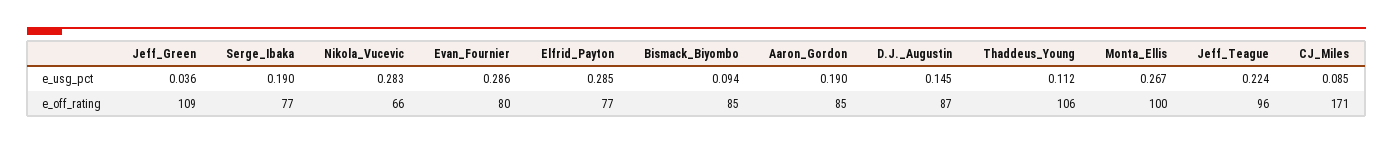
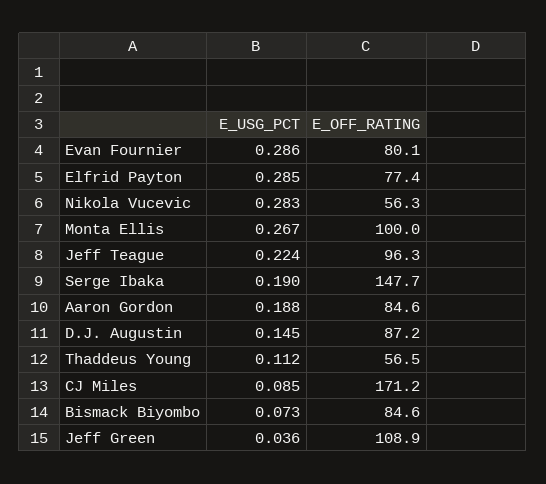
  {
    "Jeff_Green": {
      "e_usg_pct": 0.036,
      "e_off_rating": 108.9
    },
    "Serge_Ibaka": {
      "e_usg_pct": 0.19,
-     "e_off_rating": 77
+     "e_off_rating": 147.7
    },
    "Nikola_Vucevic": {
      "e_usg_pct": 0.283,
-     "e_off_rating": 66
+     "e_off_rating": 56.3
    },
    "Evan_Fournier": {
      "e_usg_pct": 0.286,
      "e_off_rating": 80.1
    },
    "Elfrid_Payton": {
      "e_usg_pct": 0.285,
      "e_off_rating": 77.4
    },
    "Bismack_Biyombo": {
-     "e_usg_pct": 0.094,
+     "e_usg_pct": 0.073,
      "e_off_rating": 84.6
    },
    "Aaron_Gordon": {
-     "e_usg_pct": 0.19,
+     "e_usg_pct": 0.188,
      "e_off_rating": 84.6
    },
    "D.J._Augustin": {
      "e_usg_pct": 0.145,
      "e_off_rating": 87.2
    },
    "Thaddeus_Young": {
      "e_usg_pct": 0.112,
-     "e_off_rating": 106
+     "e_off_rating": 56.5
    },
    "Monta_Ellis": {
      "e_usg_pct": 0.267,
      "e_off_rating": 100
    },
    "Jeff_Teague": {
      "e_usg_pct": 0.224,
      "e_off_rating": 96.3
    },
    "CJ_Miles": {
      "e_usg_pct": 0.085,
      "e_off_rating": 171.2
    }
  }

